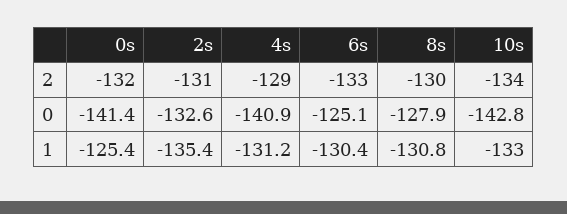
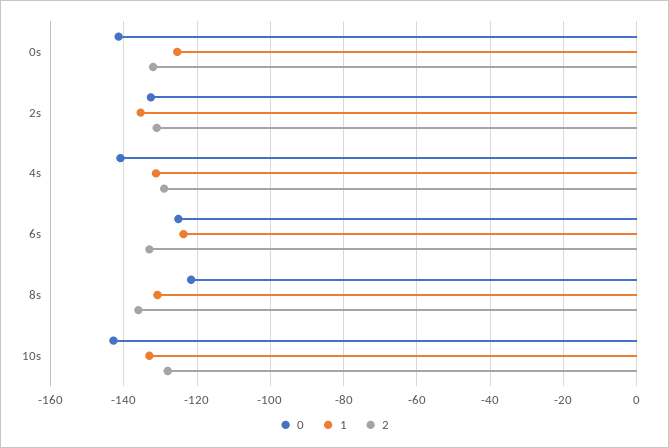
  {
    "2": {
      "0s": -132,
      "2s": -131,
      "4s": -129,
      "6s": -133,
-     "8s": -130,
+     "8s": -136,
-     "10s": -134
+     "10s": -128
    },
    "0": {
      "0s": -141.4,
      "2s": -132.6,
      "4s": -140.9,
      "6s": -125.1,
-     "8s": -127.9,
+     "8s": -122,
      "10s": -142.8
    },
    "1": {
      "0s": -125.4,
      "2s": -135.4,
      "4s": -131.2,
-     "6s": -130.4,
+     "6s": -124,
      "8s": -130.8,
      "10s": -133
    }
  }

